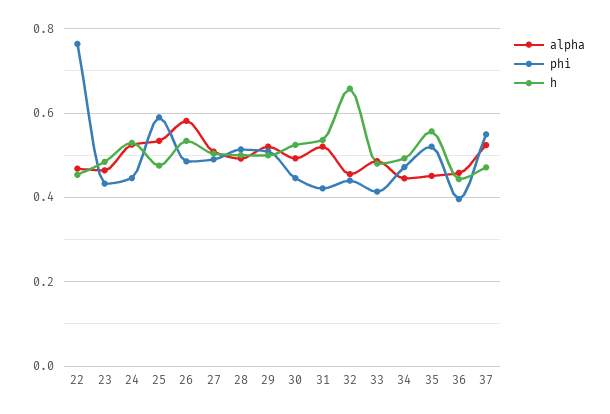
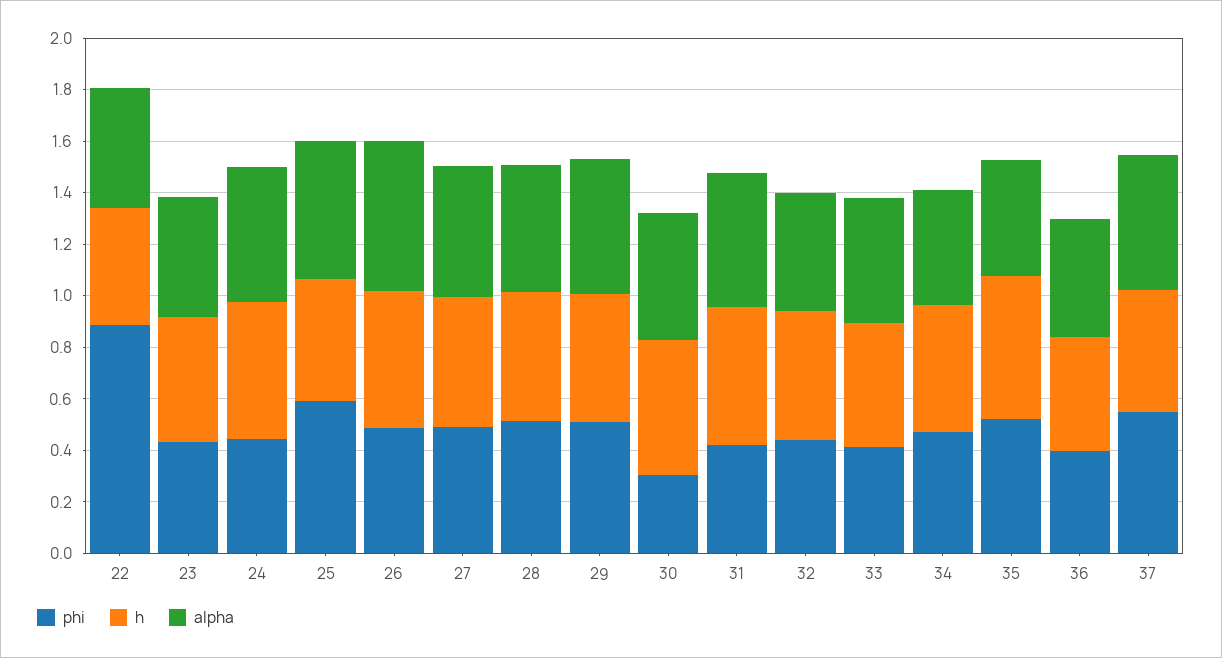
  {
    "alpha": {
      "22": 0.46,
      "23": 0.46,
      "24": 0.52,
      "25": 0.54,
      "26": 0.58,
      "27": 0.5,
      "28": 0.5,
      "29": 0.52,
      "30": 0.5,
      "31": 0.52,
      "32": 0.46,
      "33": 0.48,
      "34": 0.44,
      "35": 0.46,
      "36": 0.46,
      "37": 0.52
    },
    "phi": {
-     "22": 0.76,
+     "22": 0.9,
      "23": 0.44,
      "24": 0.44,
      "25": 0.58,
      "26": 0.48,
      "27": 0.5,
      "28": 0.52,
      "29": 0.5,
-     "30": 0.44,
+     "30": 0.3,
      "31": 0.42,
      "32": 0.44,
      "33": 0.42,
      "34": 0.48,
      "35": 0.52,
      "36": 0.4,
      "37": 0.54
    },
    "h": {
      "22": 0.46,
      "23": 0.48,
      "24": 0.52,
      "25": 0.48,
      "26": 0.54,
      "27": 0.5,
      "28": 0.5,
      "29": 0.5,
      "30": 0.52,
      "31": 0.54,
-     "32": 0.66,
+     "32": 0.5,
      "33": 0.48,
      "34": 0.5,
      "35": 0.56,
      "36": 0.44,
      "37": 0.48
    }
  }

